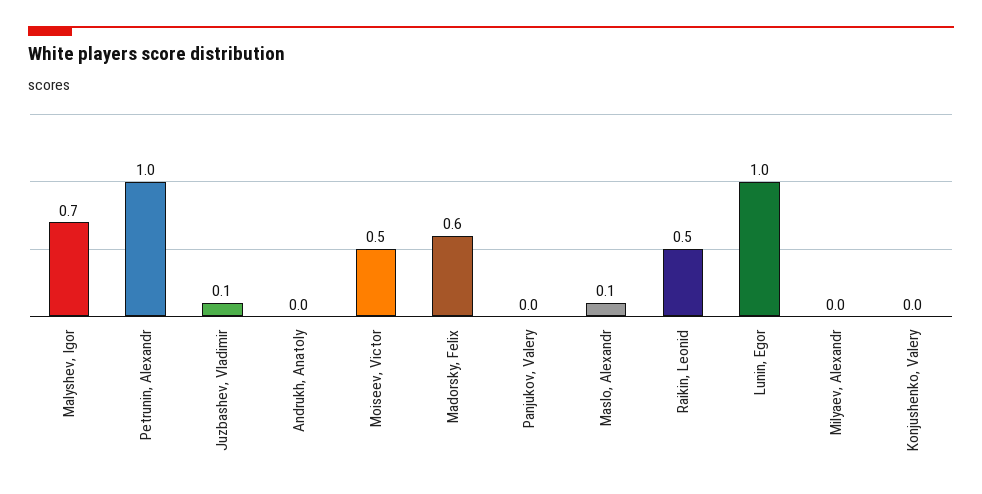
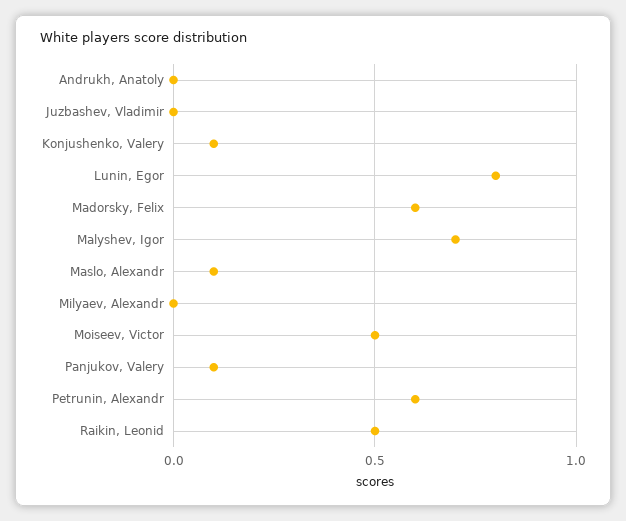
  {
    "Malyshev, Igor": 0.7,
-   "Petrunin, Alexandr": 1,
+   "Petrunin, Alexandr": 0.6,
-   "Juzbashev, Vladimir": 0.1,
+   "Juzbashev, Vladimir": 0,
    "Andrukh, Anatoly": 0,
    "Moiseev, Victor": 0.5,
    "Madorsky, Felix": 0.6,
-   "Panjukov, Valery": 0,
+   "Panjukov, Valery": 0.1,
    "Maslo, Alexandr": 0.1,
    "Raikin, Leonid": 0.5,
-   "Lunin, Egor": 1,
+   "Lunin, Egor": 0.8,
    "Milyaev, Alexandr": 0,
-   "Konjushenko, Valery": 0
+   "Konjushenko, Valery": 0.1
  }

